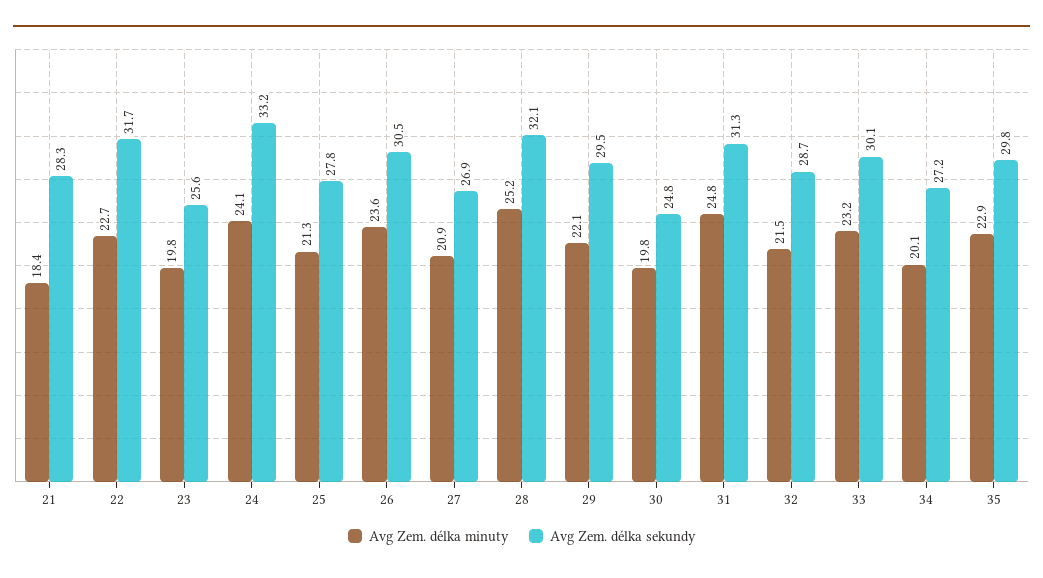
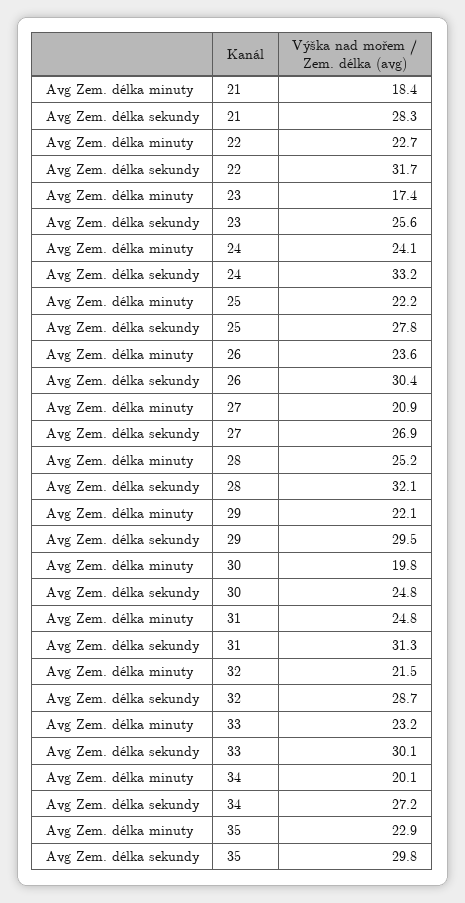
  {
    "Avg Zem. délka minuty": {
      "21": 18.4,
      "22": 22.7,
-     "23": 19.8,
+     "23": 17.4,
      "24": 24.1,
-     "25": 21.3,
+     "25": 22.2,
      "26": 23.6,
      "27": 20.9,
      "28": 25.2,
      "29": 22.1,
      "30": 19.8,
      "31": 24.8,
      "32": 21.5,
      "33": 23.2,
      "34": 20.1,
      "35": 22.9
    },
    "Avg Zem. délka sekundy": {
      "21": 28.3,
      "22": 31.7,
      "23": 25.6,
      "24": 33.2,
      "25": 27.8,
-     "26": 30.5,
+     "26": 30.4,
      "27": 26.9,
      "28": 32.1,
      "29": 29.5,
      "30": 24.8,
      "31": 31.3,
      "32": 28.7,
      "33": 30.1,
      "34": 27.2,
      "35": 29.8
    }
  }

